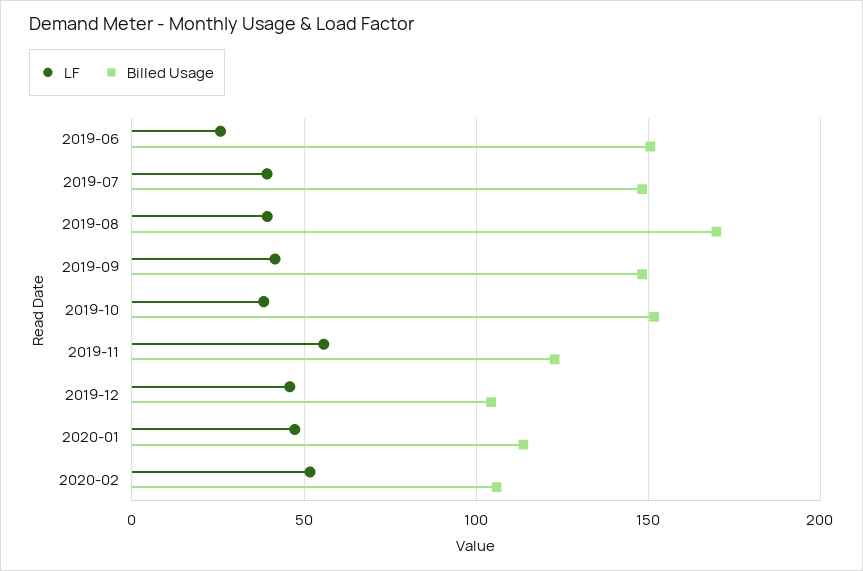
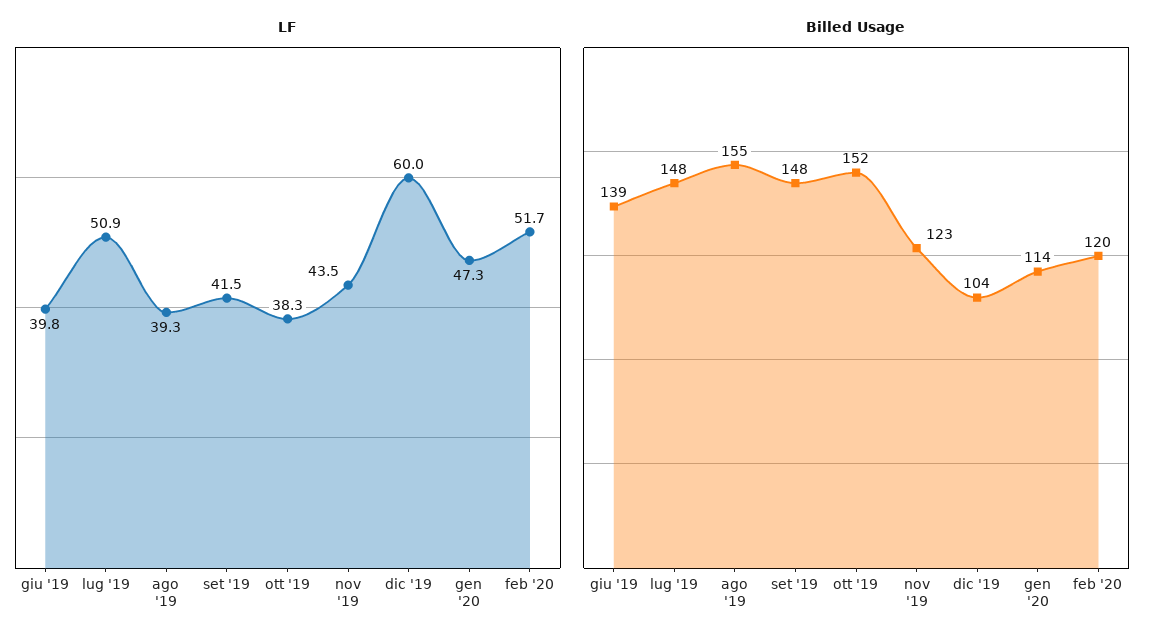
  {
    "LF": {
-     "2019-06": 25,
+     "2019-06": 39.8,
-     "2019-07": 40,
+     "2019-07": 50.9,
      "2019-08": 39.3,
      "2019-09": 41.5,
      "2019-10": 38.3,
-     "2019-11": 55,
+     "2019-11": 43.5,
-     "2019-12": 45,
+     "2019-12": 60,
      "2020-01": 47.3,
      "2020-02": 51.7
    },
    "Billed Usage": {
-     "2019-06": 150,
+     "2019-06": 139,
      "2019-07": 148,
-     "2019-08": 170,
+     "2019-08": 155,
      "2019-09": 148,
      "2019-10": 152,
      "2019-11": 123,
      "2019-12": 104,
      "2020-01": 114,
-     "2020-02": 105
+     "2020-02": 120
    }
  }

